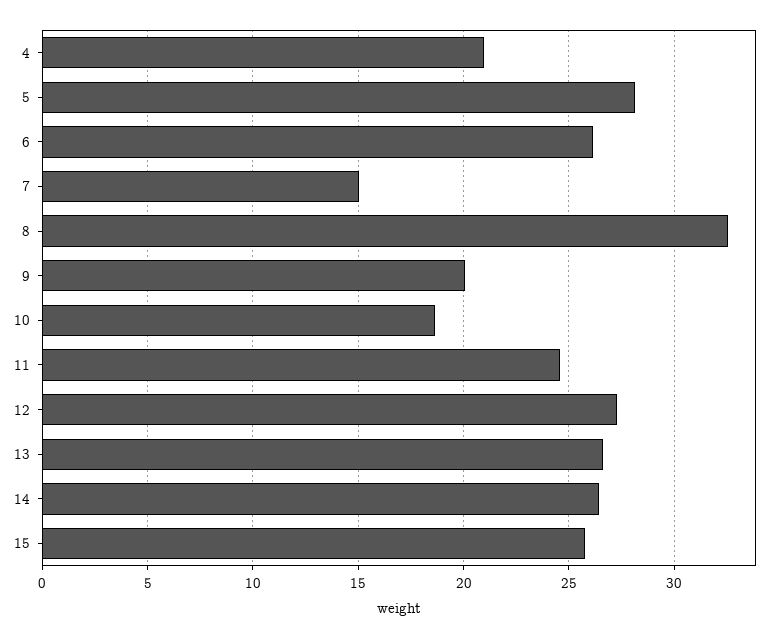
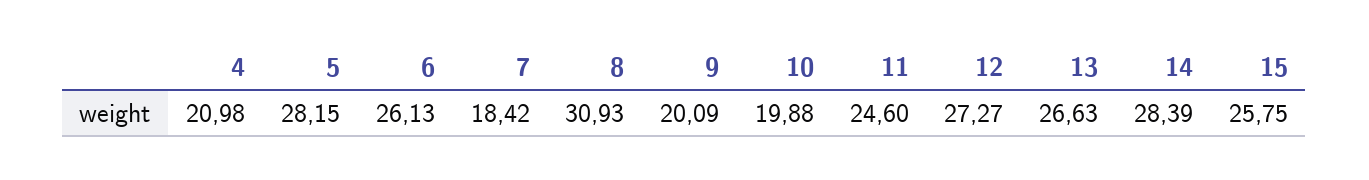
  {
    "4": 20.98,
    "5": 28.15,
    "6": 26.13,
-   "7": 15,
+   "7": 18.42,
-   "8": 32.5,
+   "8": 30.93,
    "9": 20.09,
-   "10": 18.5,
+   "10": 19.88,
    "11": 24.6,
    "12": 27.27,
    "13": 26.63,
-   "14": 26.5,
+   "14": 28.39,
    "15": 25.75
  }

